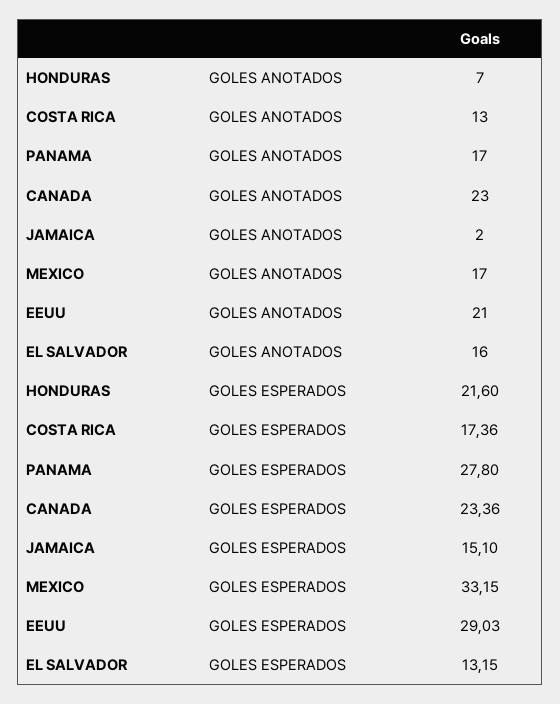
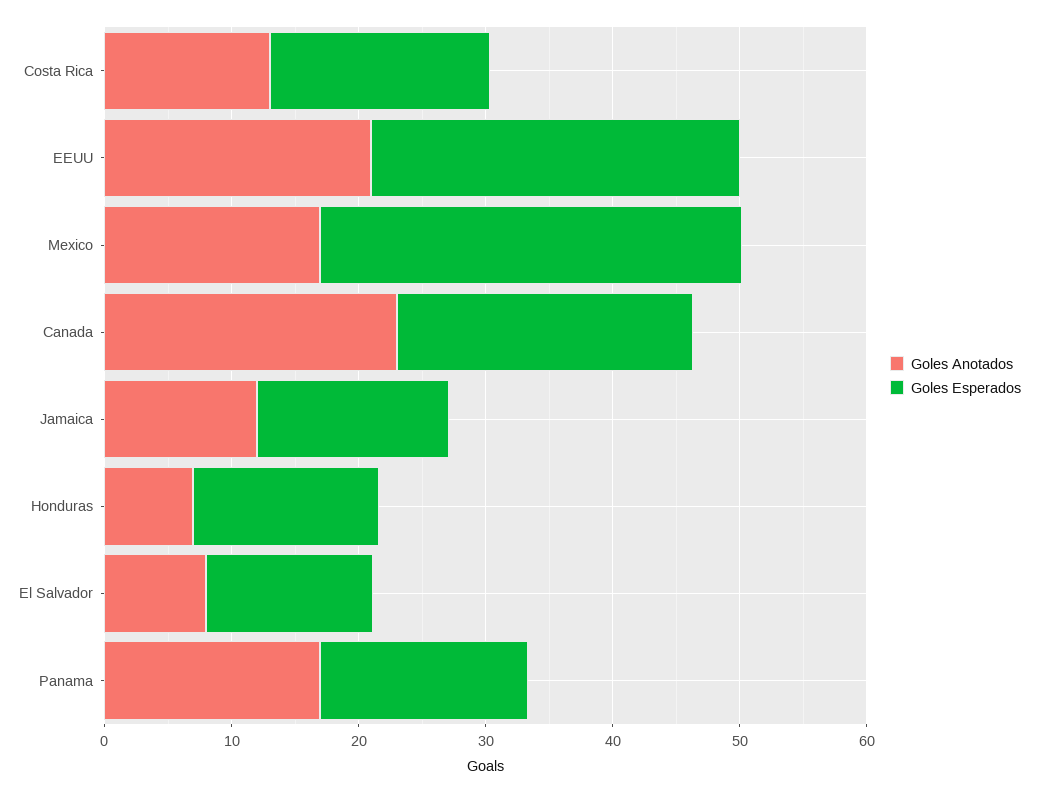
  {
    "GOLES ANOTADOS": {
      "HONDURAS": 7,
      "COSTA RICA": 13,
      "PANAMA": 17,
      "CANADA": 23,
-     "JAMAICA": 2,
+     "JAMAICA": 12,
      "MEXICO": 17,
      "EEUU": 21,
-     "EL SALVADOR": 16
+     "EL SALVADOR": 8
    },
    "GOLES ESPERADOS": {
-     "HONDURAS": 21.6,
+     "HONDURAS": 14,
      "COSTA RICA": 17.36,
-     "PANAMA": 27.8,
+     "PANAMA": 16,
      "CANADA": 23.36,
      "JAMAICA": 15.1,
      "MEXICO": 33.15,
      "EEUU": 29.03,
      "EL SALVADOR": 13.15
    }
  }

